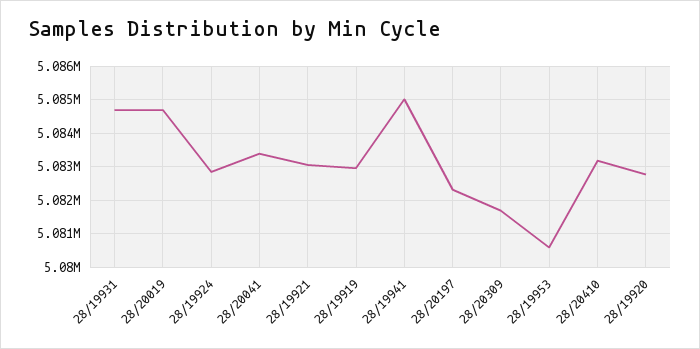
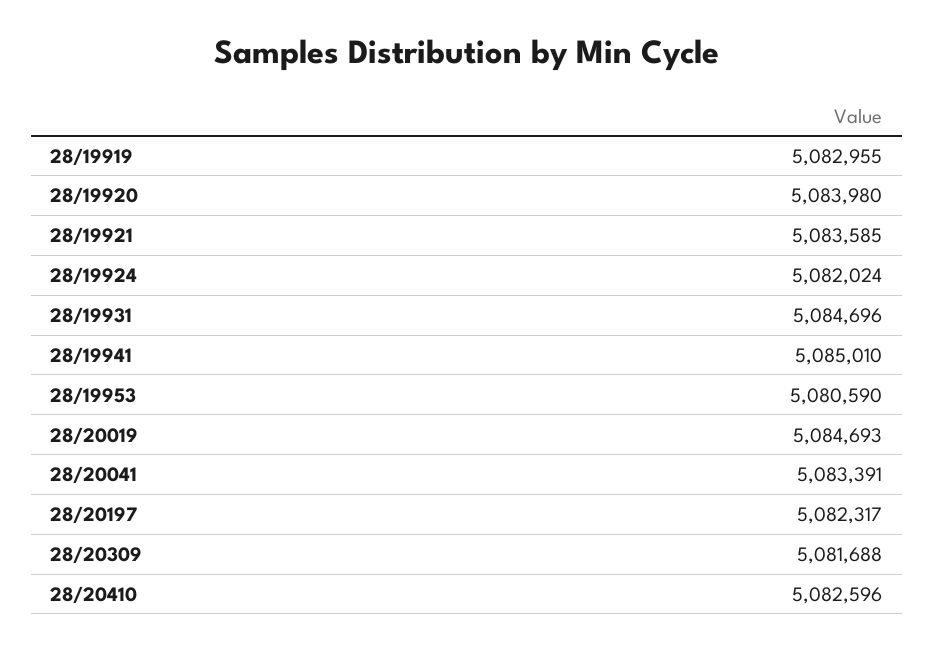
  {
    "28/19931": 5084696,
    "28/20019": 5084693,
-   "28/19924": 5082800,
+   "28/19924": 5082024,
    "28/20041": 5083391,
-   "28/19921": 5083000,
+   "28/19921": 5083585,
    "28/19919": 5082955,
    "28/19941": 5085010,
    "28/20197": 5082317,
    "28/20309": 5081688,
    "28/19953": 5080590,
-   "28/20410": 5083200,
+   "28/20410": 5082596,
-   "28/19920": 5082800
+   "28/19920": 5083980
  }

